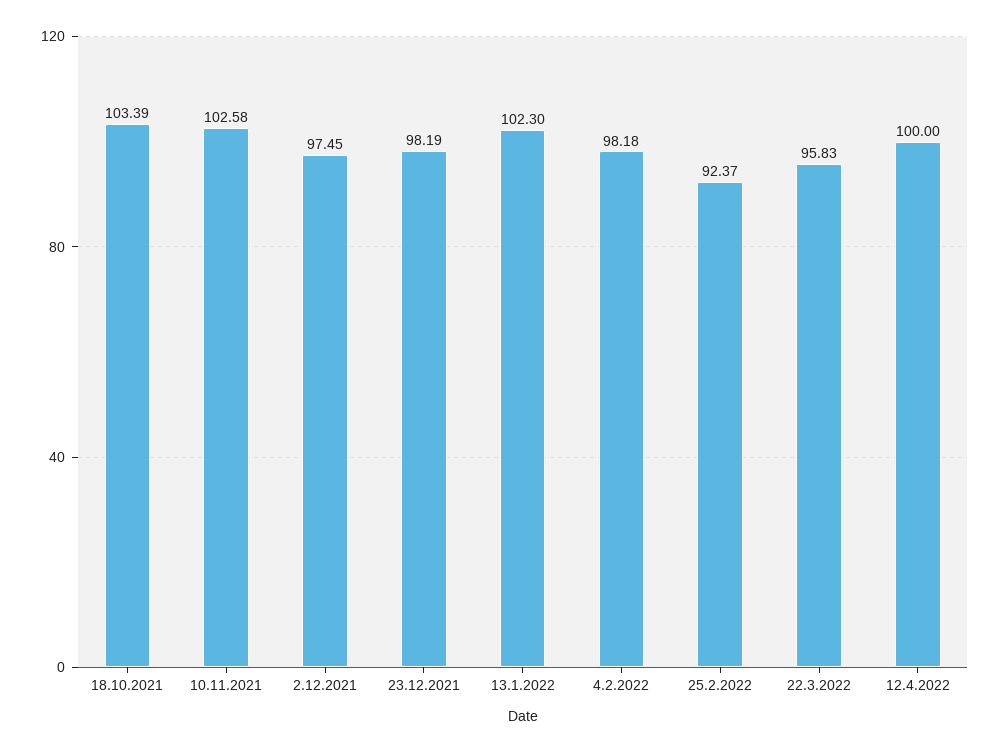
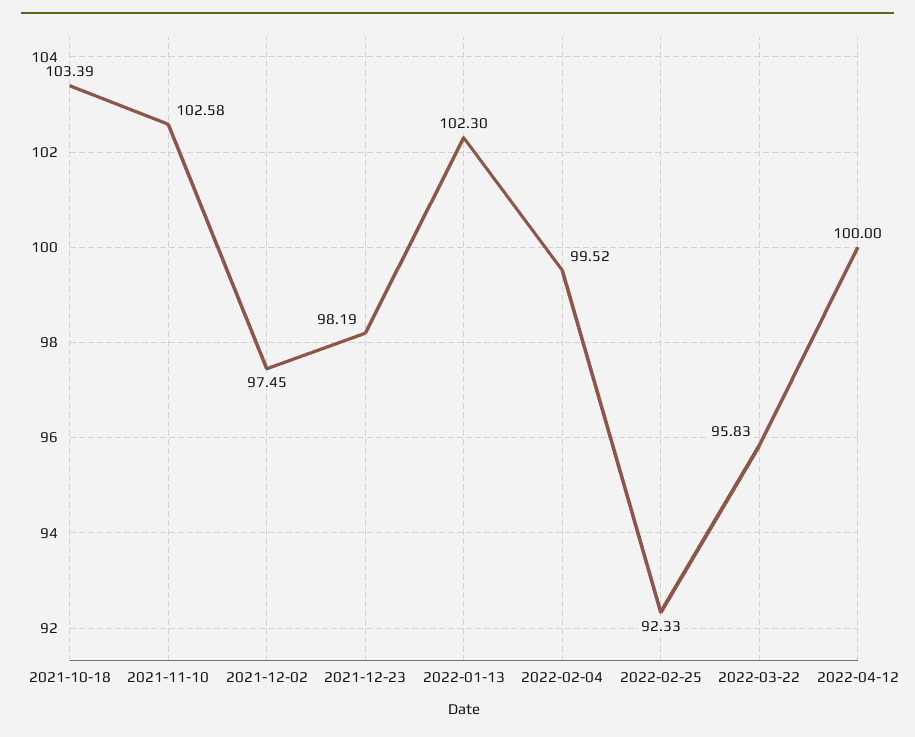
  {
    "18.10.2021": 103.39,
    "10.11.2021": 102.58,
    "2.12.2021": 97.45,
    "23.12.2021": 98.19,
    "13.1.2022": 102.3,
-   "4.2.2022": 98.18,
+   "4.2.2022": 99.52,
-   "25.2.2022": 92.37,
+   "25.2.2022": 92.33,
    "22.3.2022": 95.83,
    "12.4.2022": 100
  }

